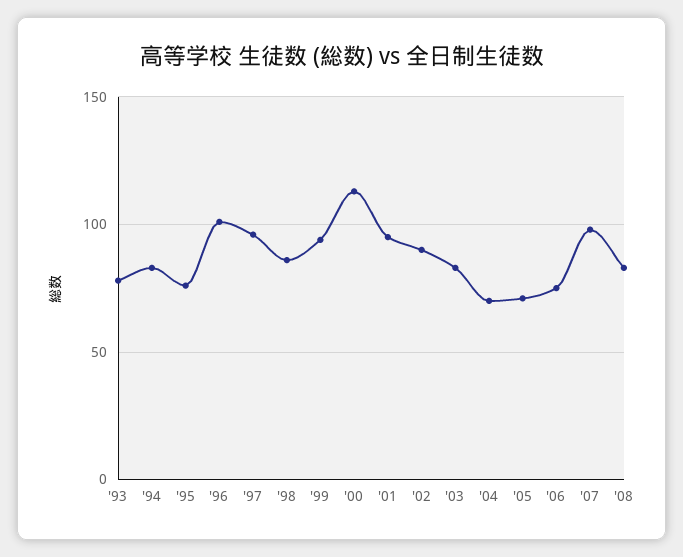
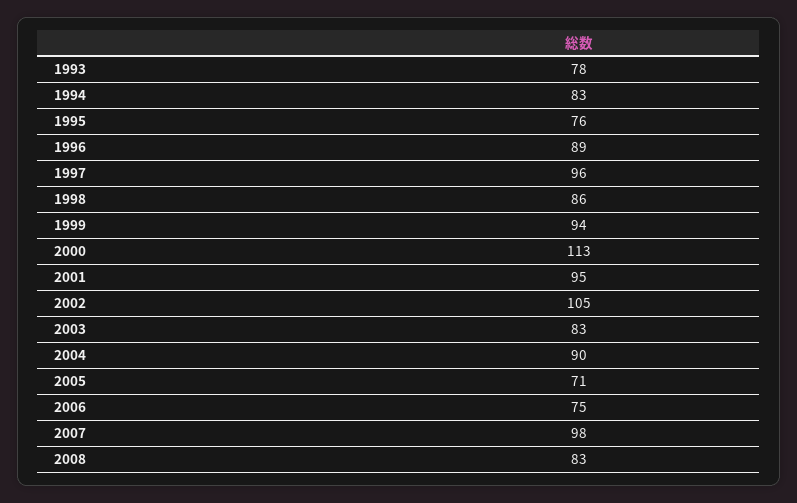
  {
    "'93": 78,
    "'94": 83,
    "'95": 76,
-   "'96": 100,
+   "'96": 89,
    "'97": 96,
    "'98": 86,
    "'99": 94,
    "'00": 113,
    "'01": 95,
-   "'02": 90,
+   "'02": 105,
    "'03": 83,
-   "'04": 70,
+   "'04": 90,
    "'05": 71,
    "'06": 75,
    "'07": 98,
    "'08": 83
  }

